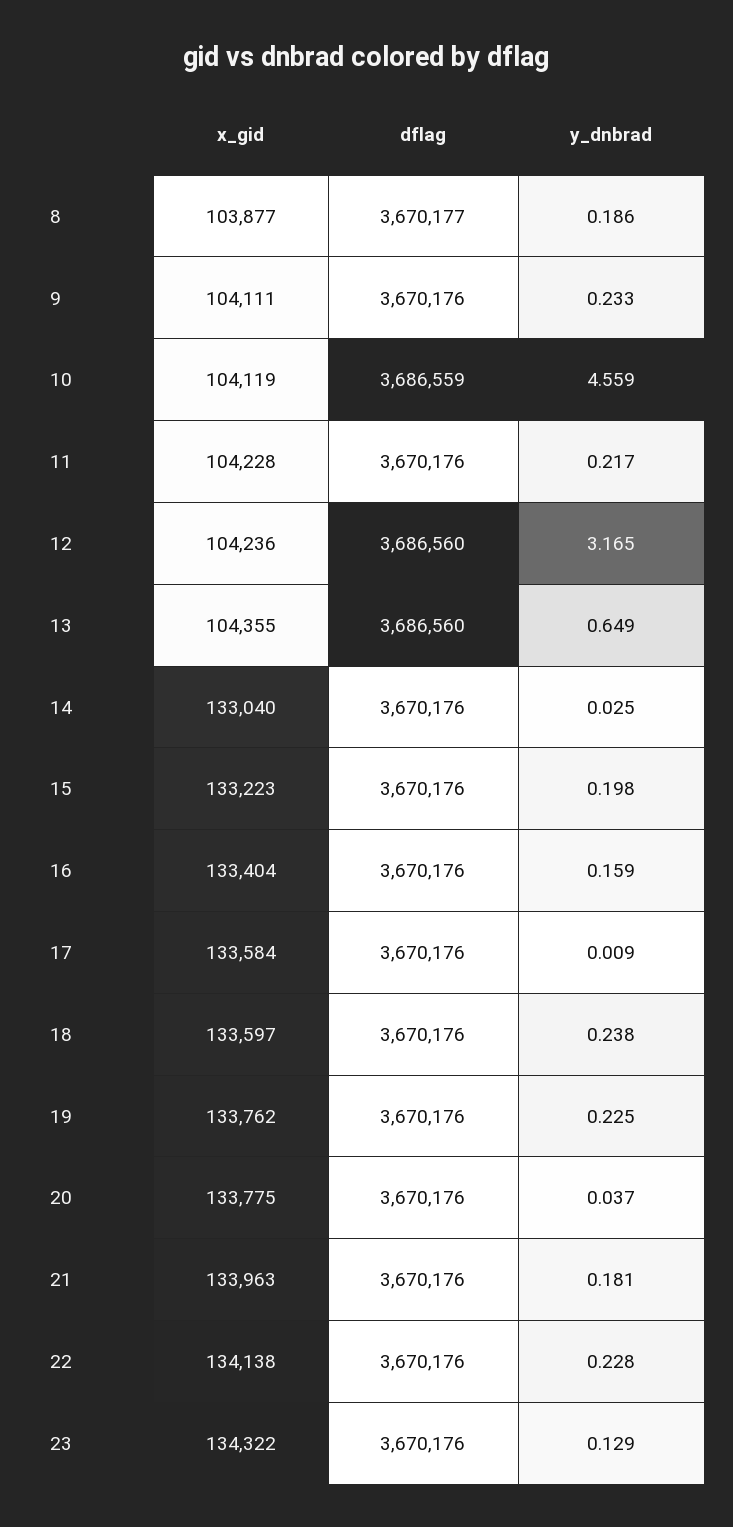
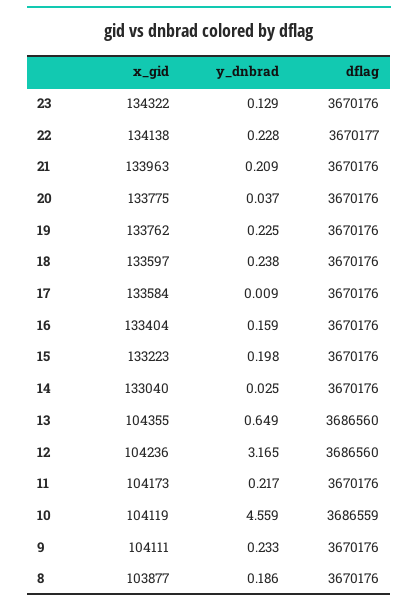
  {
    "x_gid": {
      "8": 103877,
      "9": 104111,
      "10": 104119,
-     "11": 104228,
+     "11": 104173,
      "12": 104236,
      "13": 104355,
      "14": 133040,
      "15": 133223,
      "16": 133404,
      "17": 133584,
      "18": 133597,
      "19": 133762,
      "20": 133775,
      "21": 133963,
      "22": 134138,
      "23": 134322
    },
    "dflag": {
-     "8": 3670177,
+     "8": 3670176,
      "9": 3670176,
      "10": 3686559,
      "11": 3670176,
      "12": 3686560,
      "13": 3686560,
      "14": 3670176,
      "15": 3670176,
      "16": 3670176,
      "17": 3670176,
      "18": 3670176,
      "19": 3670176,
      "20": 3670176,
      "21": 3670176,
-     "22": 3670176,
+     "22": 3670177,
      "23": 3670176
    },
    "y_dnbrad": {
      "8": 0.186,
      "9": 0.233,
      "10": 4.559,
      "11": 0.217,
      "12": 3.165,
      "13": 0.649,
      "14": 0.025,
      "15": 0.198,
      "16": 0.159,
      "17": 0.009,
      "18": 0.238,
      "19": 0.225,
      "20": 0.037,
-     "21": 0.181,
+     "21": 0.209,
      "22": 0.228,
      "23": 0.129
    }
  }

